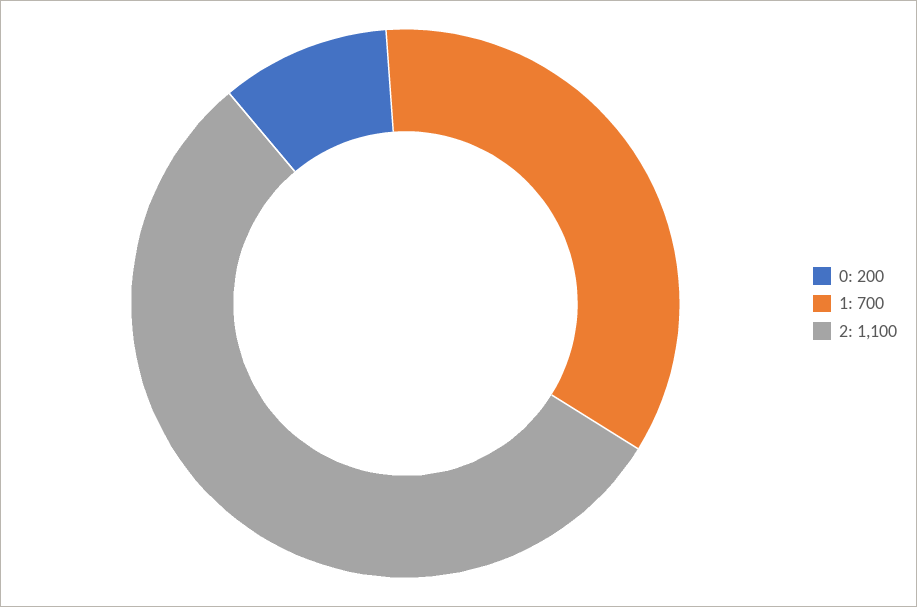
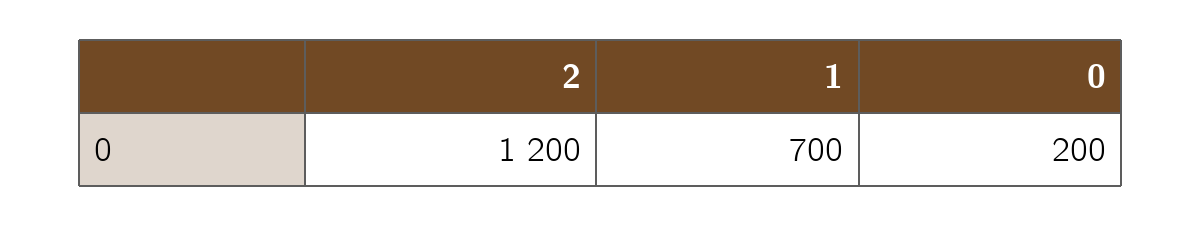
  {
    "0": 200,
    "1": 700,
-   "2": 1100
+   "2": 1200
  }

